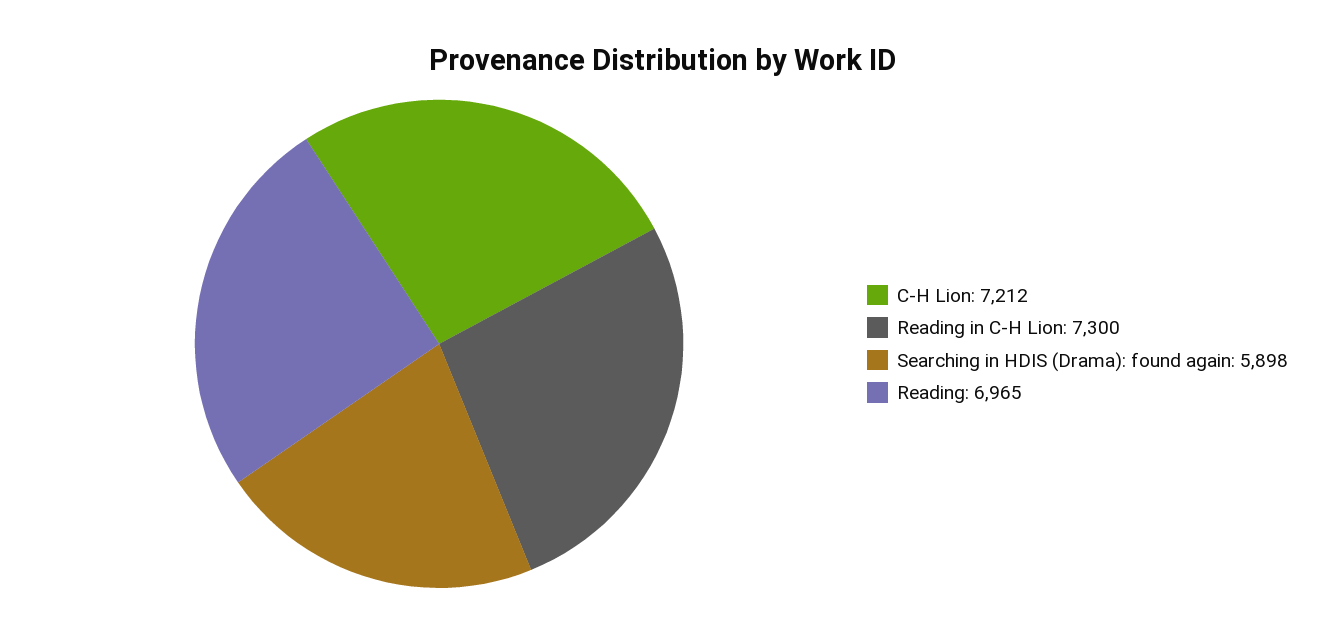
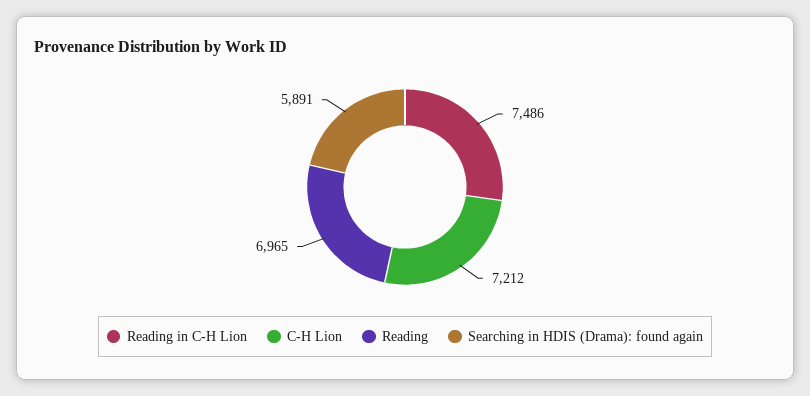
  {
    "C-H Lion": 7212,
-   "Reading in C-H Lion": 7300,
+   "Reading in C-H Lion": 7486,
-   "Searching in HDIS (Drama): found again": 5898,
+   "Searching in HDIS (Drama): found again": 5891,
    "Reading": 6965
  }

